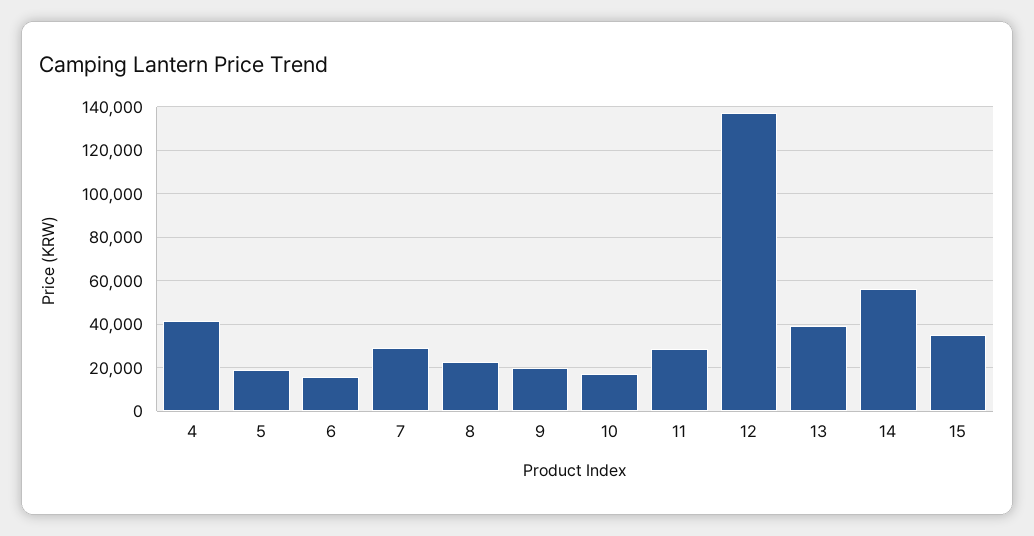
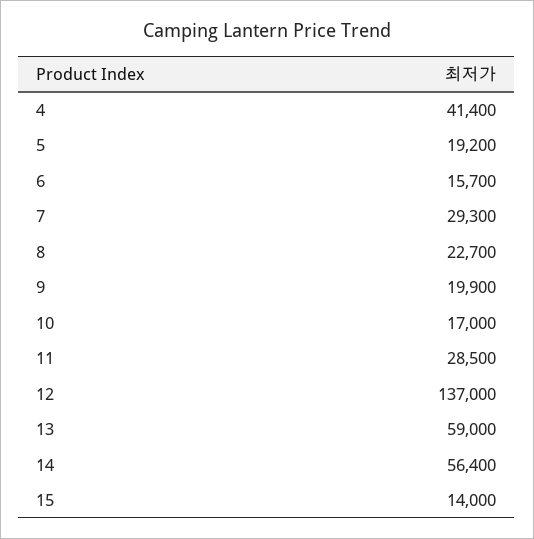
  {
    "4": 41400,
    "5": 19200,
    "6": 15700,
    "7": 29300,
    "8": 22700,
    "9": 19900,
    "10": 17000,
    "11": 28500,
    "12": 137000,
-   "13": 40000,
+   "13": 59000,
    "14": 56400,
-   "15": 35000
+   "15": 14000
  }

